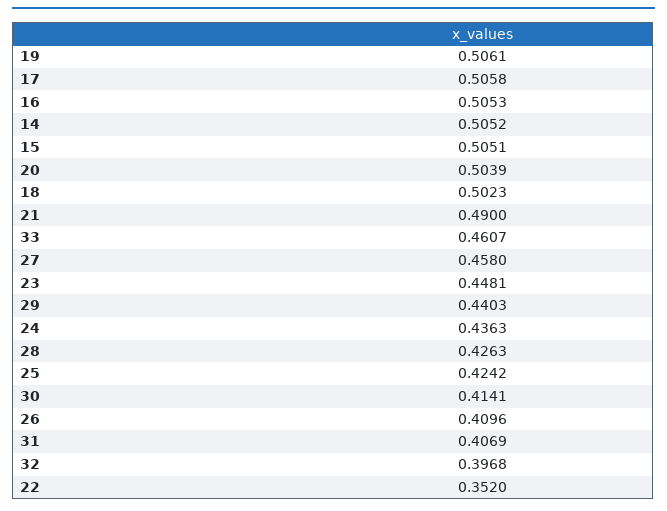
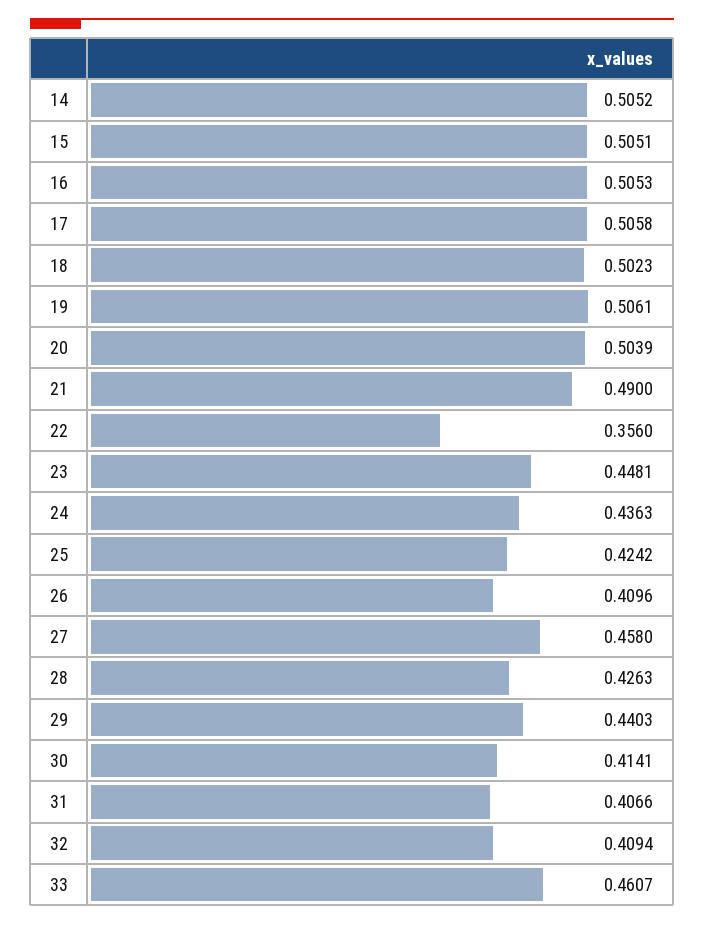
  {
    "19": 0.5061,
    "17": 0.5058,
    "16": 0.5053,
    "14": 0.5052,
    "15": 0.5051,
    "20": 0.5039,
    "18": 0.5023,
    "21": 0.49,
    "33": 0.4607,
    "27": 0.458,
    "23": 0.4481,
    "29": 0.4403,
    "24": 0.4363,
    "28": 0.4263,
    "25": 0.4242,
    "30": 0.4141,
    "26": 0.4096,
-   "31": 0.4069,
+   "31": 0.4066,
-   "32": 0.3968,
+   "32": 0.4094,
-   "22": 0.352
+   "22": 0.356
  }

